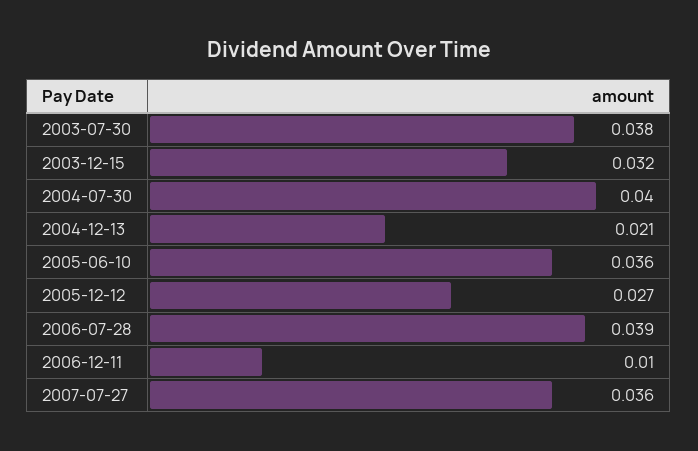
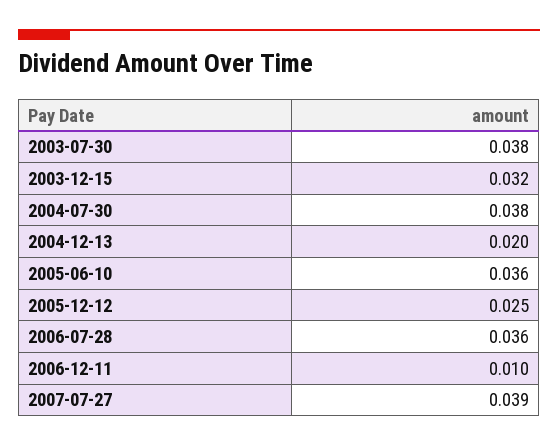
  {
    "2003-07-30": 0.038,
    "2003-12-15": 0.032,
-   "2004-07-30": 0.04,
+   "2004-07-30": 0.038,
-   "2004-12-13": 0.021,
+   "2004-12-13": 0.02,
    "2005-06-10": 0.036,
-   "2005-12-12": 0.027,
+   "2005-12-12": 0.025,
-   "2006-07-28": 0.039,
+   "2006-07-28": 0.036,
    "2006-12-11": 0.01,
-   "2007-07-27": 0.036
+   "2007-07-27": 0.039
  }

